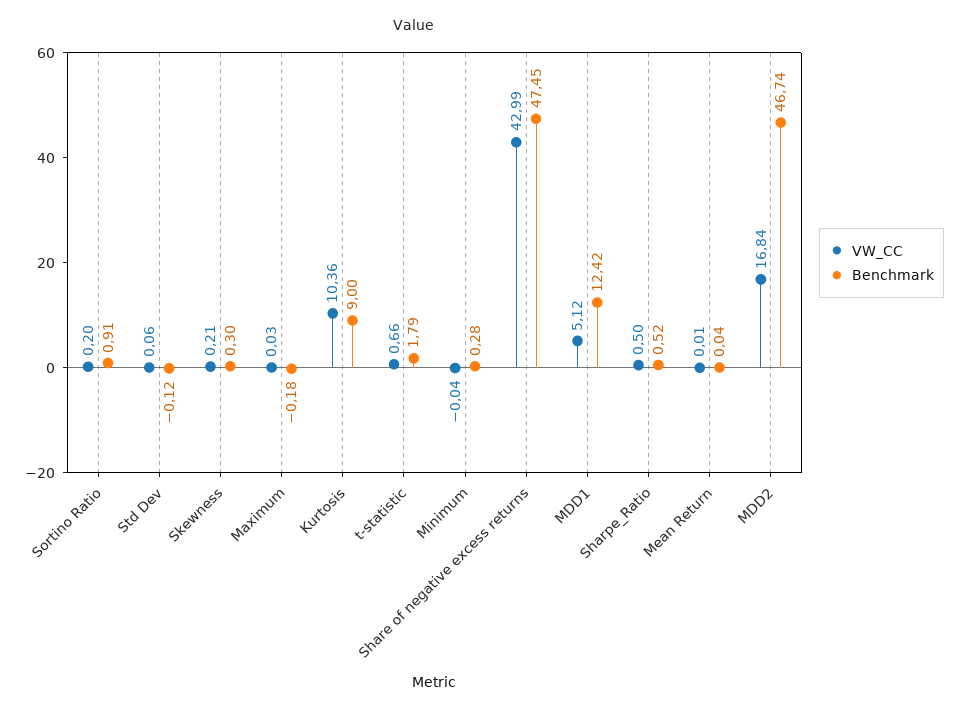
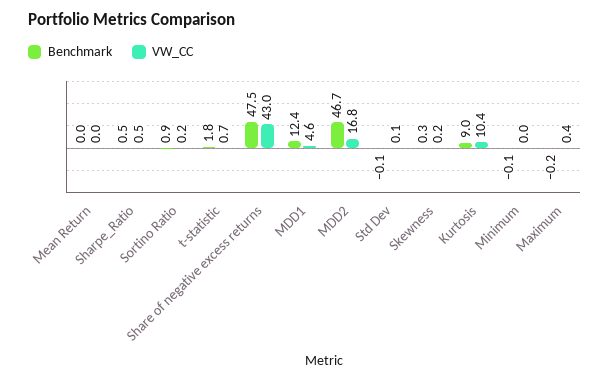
  {
    "VW_CC": {
      "Sortino Ratio": 0.2,
      "Std Dev": 0.06,
      "Skewness": 0.21,
-     "Maximum": 0.03,
+     "Maximum": 0.4,
      "Kurtosis": 10.36,
      "t-statistic": 0.66,
      "Minimum": -0.04,
      "Share of negative excess returns": 42.99,
-     "MDD1": 5.12,
+     "MDD1": 4.6,
      "Sharpe_Ratio": 0.5,
      "Mean Return": 0.01,
      "MDD2": 16.84
    },
    "Benchmark": {
      "Sortino Ratio": 0.91,
      "Std Dev": -0.12,
      "Skewness": 0.3,
      "Maximum": -0.18,
      "Kurtosis": 9,
      "t-statistic": 1.79,
-     "Minimum": 0.28,
+     "Minimum": -0.1,
      "Share of negative excess returns": 47.45,
      "MDD1": 12.42,
      "Sharpe_Ratio": 0.52,
      "Mean Return": 0.04,
      "MDD2": 46.74
    }
  }

